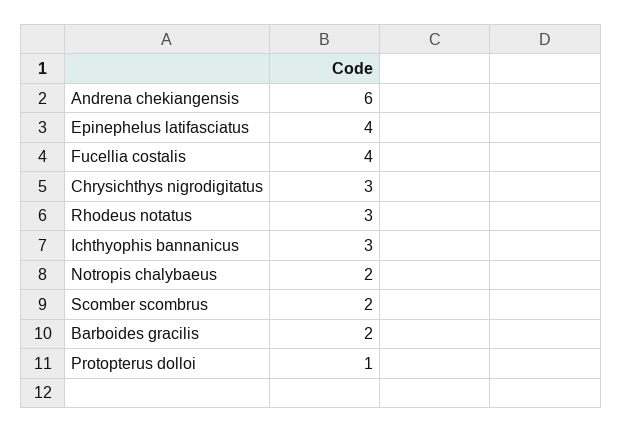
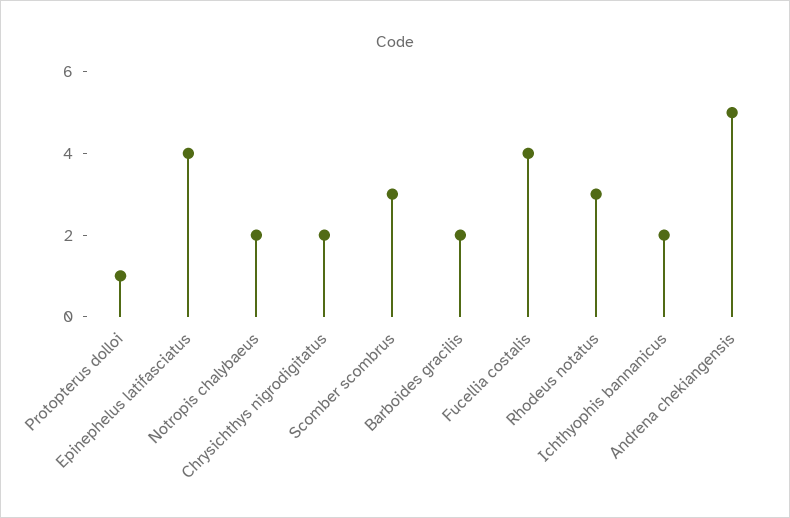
  {
-   "Andrena chekiangensis": 6,
+   "Andrena chekiangensis": 5,
    "Epinephelus latifasciatus": 4,
    "Fucellia costalis": 4,
-   "Chrysichthys nigrodigitatus": 3,
+   "Chrysichthys nigrodigitatus": 2,
    "Rhodeus notatus": 3,
-   "Ichthyophis bannanicus": 3,
+   "Ichthyophis bannanicus": 2,
    "Notropis chalybaeus": 2,
-   "Scomber scombrus": 2,
+   "Scomber scombrus": 3,
    "Barboides gracilis": 2,
    "Protopterus dolloi": 1
  }

